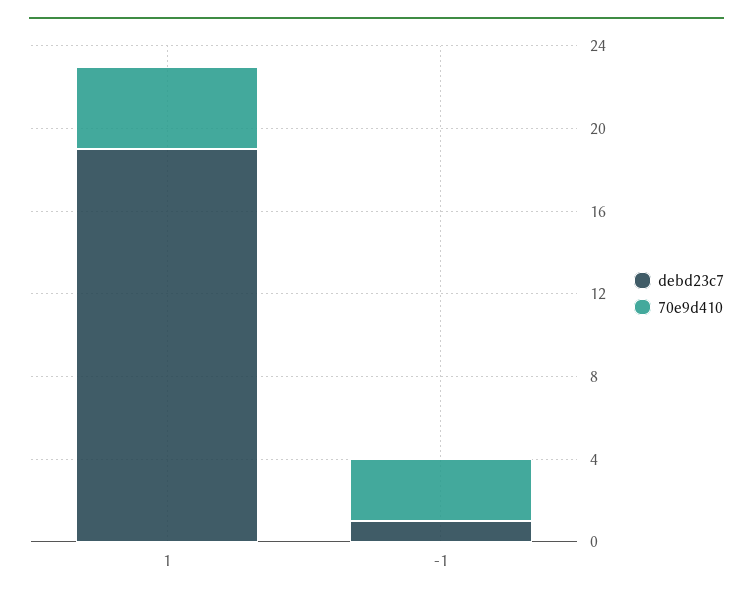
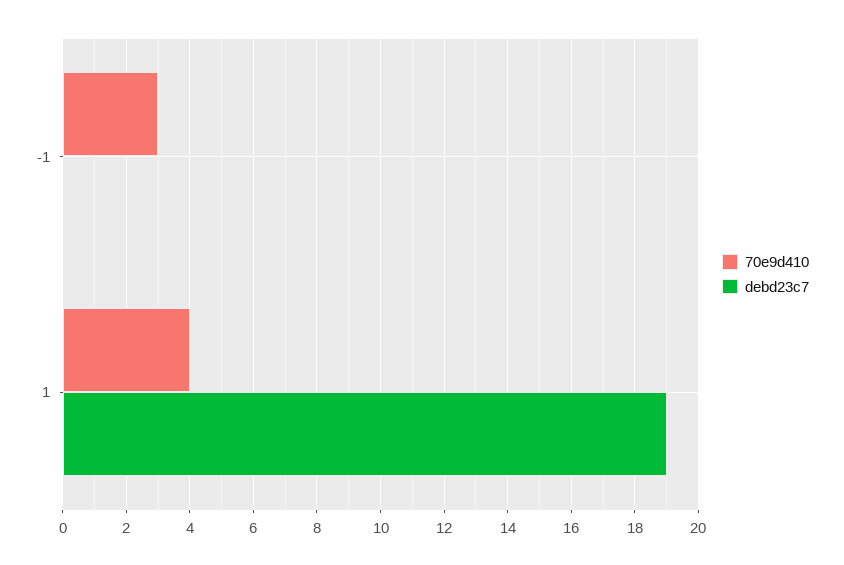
  {
    "debd23c7": {
      "1": 19,
-     "-1": 1
+     "-1": 0
    },
    "70e9d410": {
      "1": 4,
      "-1": 3
    }
  }

